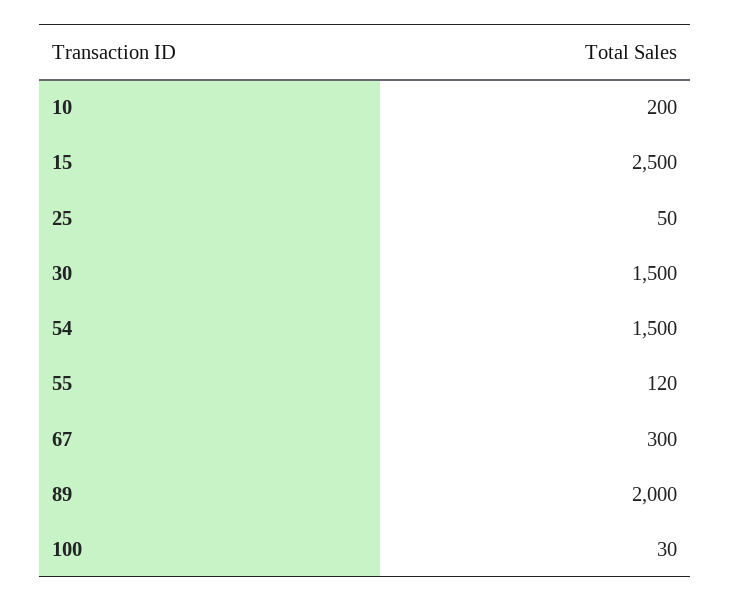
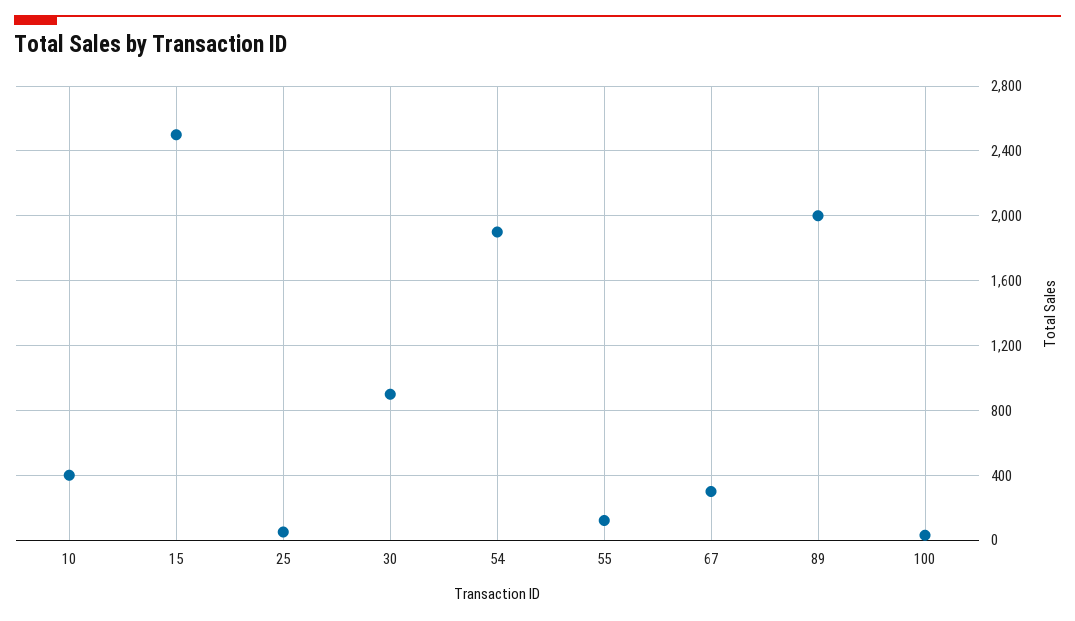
  {
-   "10": 200,
+   "10": 400,
    "15": 2500,
    "25": 50,
-   "30": 1500,
+   "30": 900,
-   "54": 1500,
+   "54": 1900,
    "55": 120,
    "67": 300,
    "89": 2000,
    "100": 30
  }

